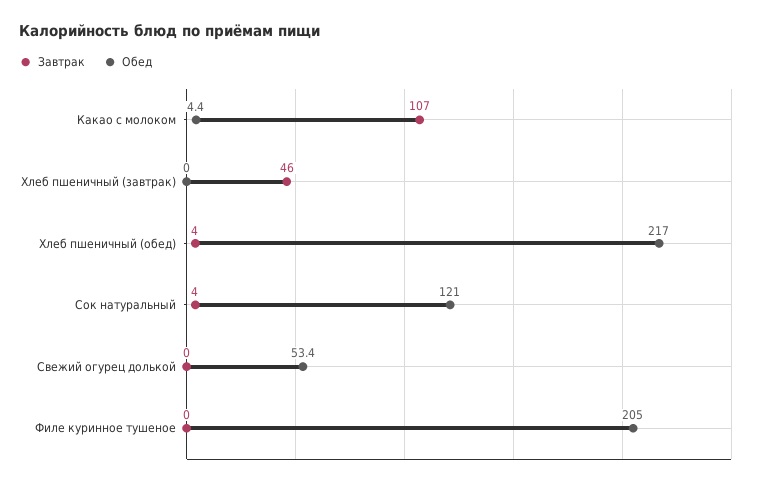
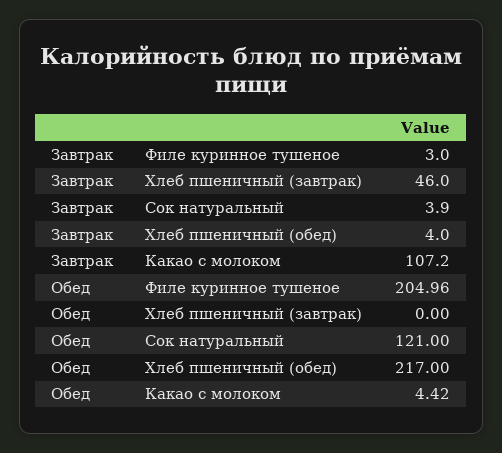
  {
    "Завтрак": {
      "Какао с молоком": 107.2,
      "Хлеб пшеничный (завтрак)": 46,
      "Хлеб пшеничный (обед)": 4,
      "Сок натуральный": 3.9,
-     "Свежий огурец долькой": 0,
-     "Филе куринное тушеное": 0
+     "Филе куринное тушеное": 3
    },
    "Обед": {
      "Какао с молоком": 4.42,
      "Хлеб пшеничный (завтрак)": 0,
      "Хлеб пшеничный (обед)": 217,
      "Сок натуральный": 121,
-     "Свежий огурец долькой": 53.4,
      "Филе куринное тушеное": 204.96
    }
  }

